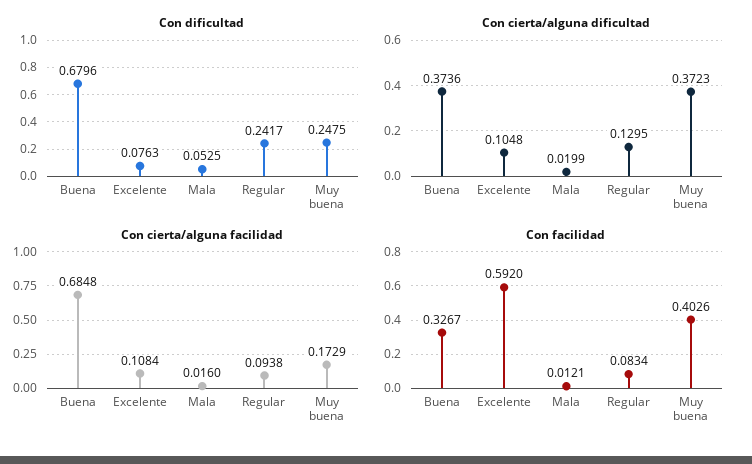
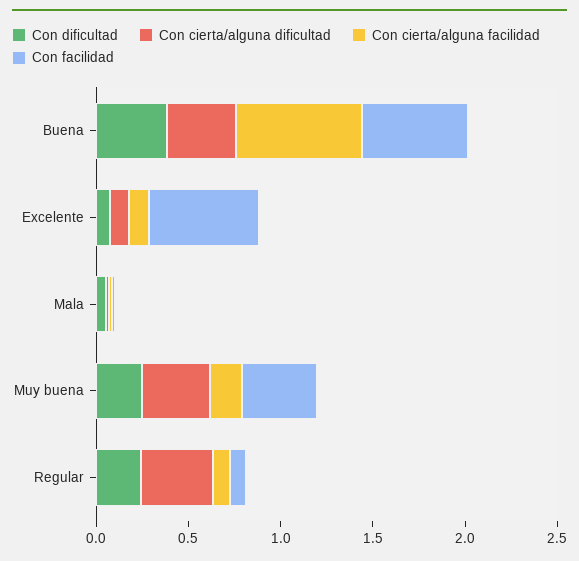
  {
    "Con dificultad": {
-     "Buena": 0.6796,
+     "Buena": 0.4,
      "Excelente": 0.0763,
      "Mala": 0.0525,
      "Regular": 0.2417,
      "Muy buena": 0.2475
    },
    "Con cierta/alguna dificultad": {
      "Buena": 0.3736,
      "Excelente": 0.1048,
      "Mala": 0.0199,
-     "Regular": 0.1295,
+     "Regular": 0.4,
      "Muy buena": 0.3723
    },
    "Con cierta/alguna facilidad": {
      "Buena": 0.6848,
      "Excelente": 0.1084,
      "Mala": 0.016,
      "Regular": 0.0938,
      "Muy buena": 0.1729
    },
    "Con facilidad": {
-     "Buena": 0.3267,
+     "Buena": 0.6,
      "Excelente": 0.592,
      "Mala": 0.0121,
      "Regular": 0.0834,
      "Muy buena": 0.4026
    }
  }

